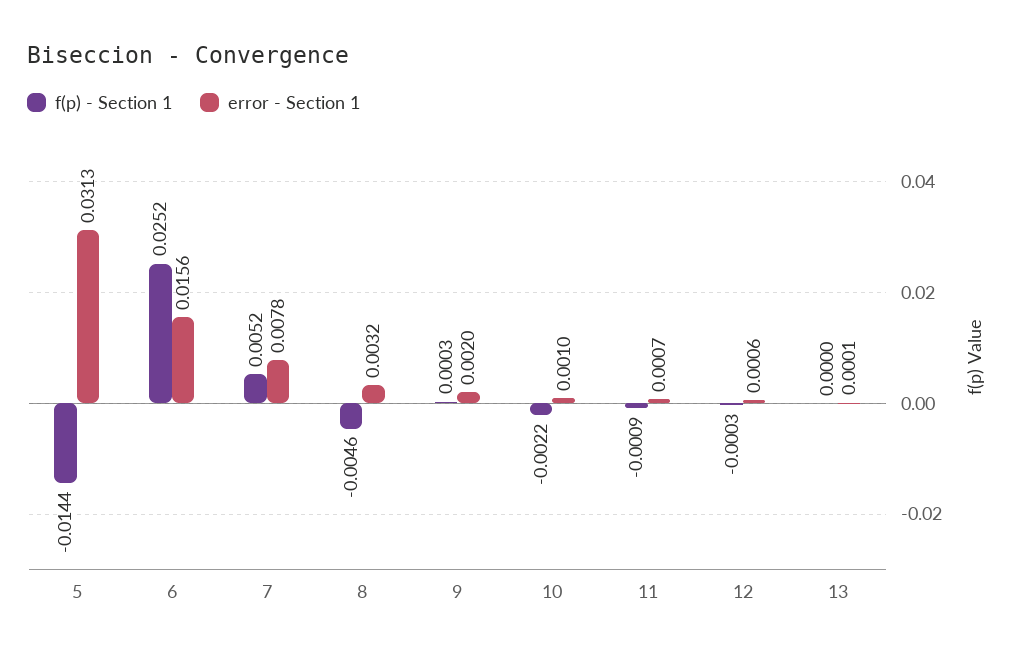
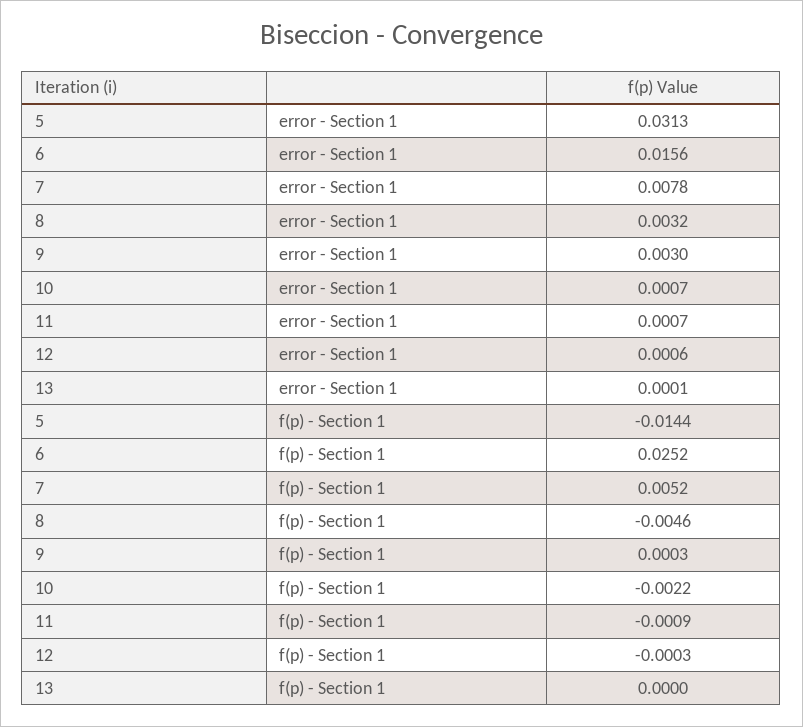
  {
    "f(p) - Section 1": {
      "5": -0.0144,
      "6": 0.0252,
      "7": 0.0052,
      "8": -0.0046,
      "9": 0.0003,
      "10": -0.0022,
      "11": -0.0009,
      "12": -0.0003,
      "13": 0
    },
    "error - Section 1": {
      "5": 0.0313,
      "6": 0.0156,
      "7": 0.0078,
      "8": 0.0032,
-     "9": 0.002,
+     "9": 0.003,
-     "10": 0.001,
+     "10": 0.0007,
      "11": 0.0007,
      "12": 0.0006,
      "13": 0.0001
    }
  }

